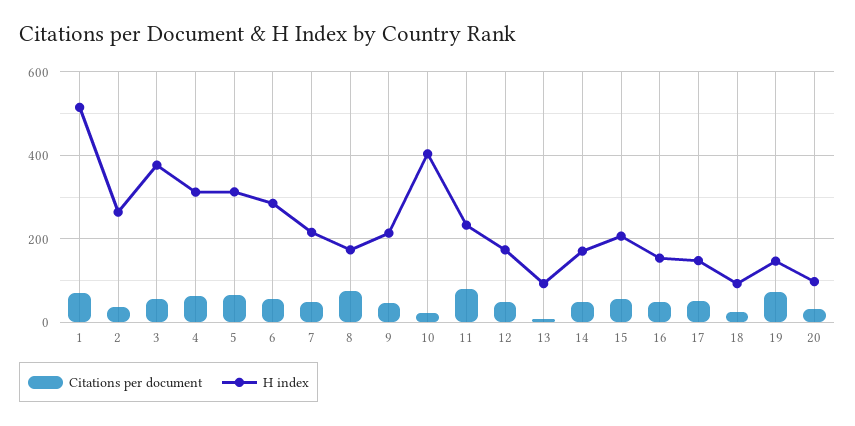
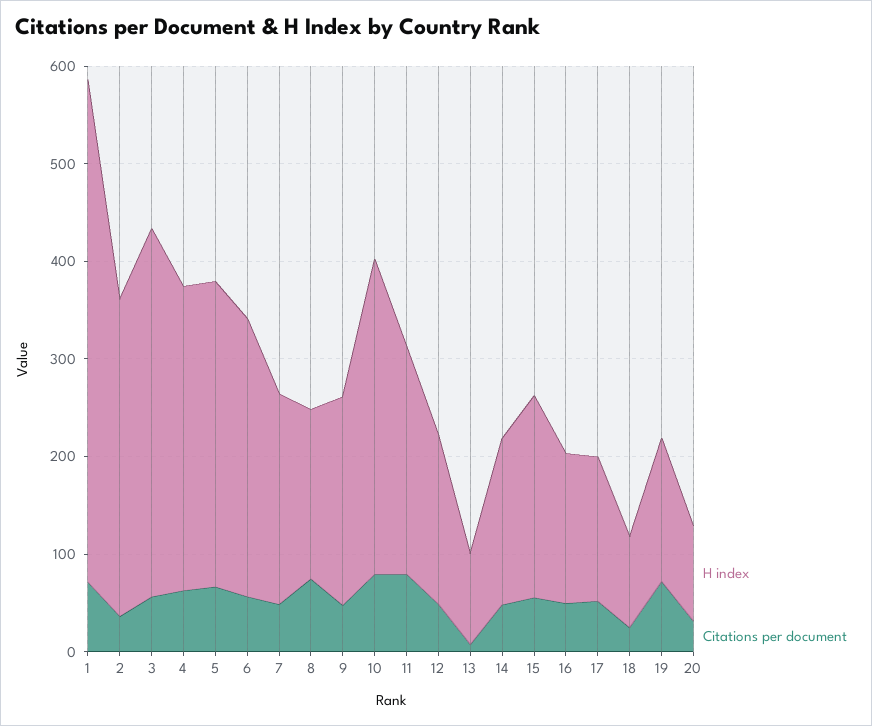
  {
    "Citations per document": {
      "1": 80,
      "2": 40,
      "3": 60,
      "4": 60,
      "5": 60,
      "6": 60,
      "7": 40,
      "8": 80,
      "9": 40,
-     "10": 20,
+     "10": 80,
      "11": 80,
      "12": 40,
      "13": 0,
      "14": 40,
      "15": 60,
      "16": 40,
      "17": 60,
      "18": 20,
      "19": 80,
      "20": 40
    },
    "H index": {
      "1": 520,
-     "2": 260,
+     "2": 320,
      "3": 380,
      "4": 320,
      "5": 320,
      "6": 280,
      "7": 220,
      "8": 180,
      "9": 220,
-     "10": 400,
+     "10": 320,
      "11": 240,
      "12": 180,
      "13": 100,
      "14": 180,
      "15": 200,
      "16": 160,
      "17": 140,
      "18": 100,
      "19": 140,
      "20": 100
    }
  }

